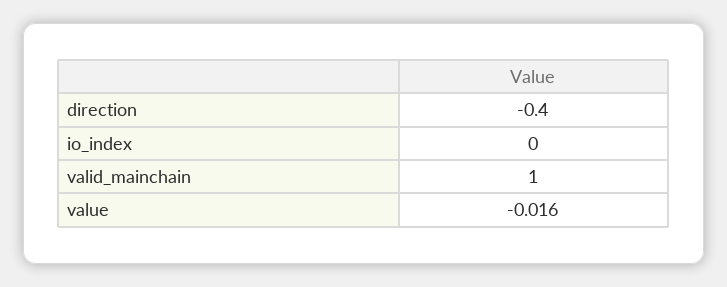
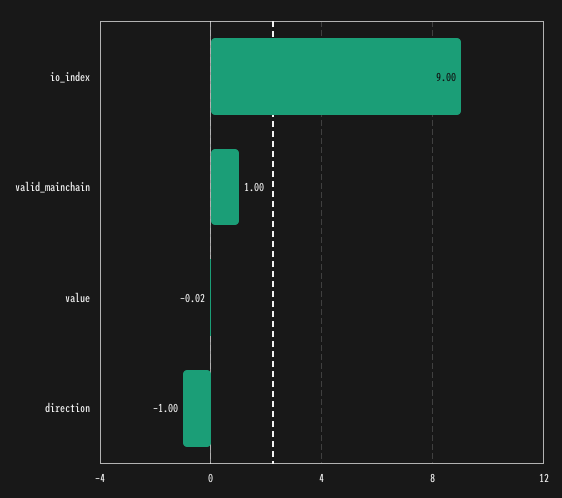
  {
-   "direction": -0.4,
+   "direction": -1,
-   "io_index": 0,
+   "io_index": 9,
    "valid_mainchain": 1,
    "value": -0.016
  }

